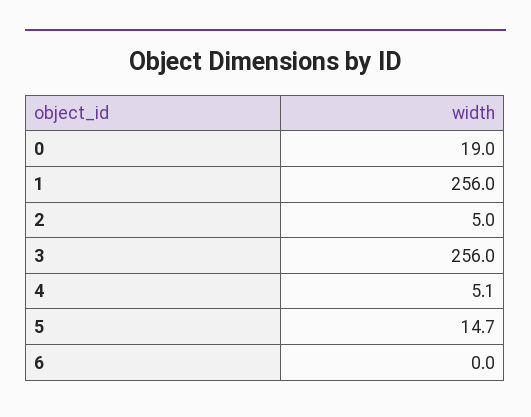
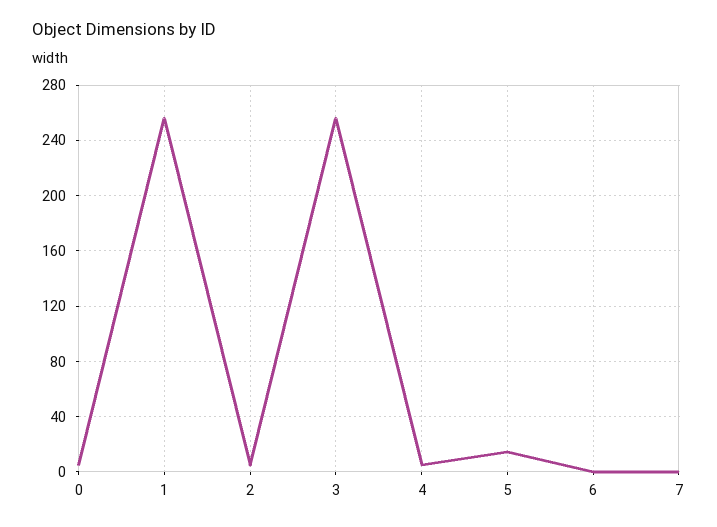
  {
-   "0": 19,
+   "0": 5,
    "1": 256,
    "2": 5,
    "3": 256,
    "4": 5.1,
    "5": 14.7,
-   "6": 0
+   "6": 0,
+   "7": 0
  }

